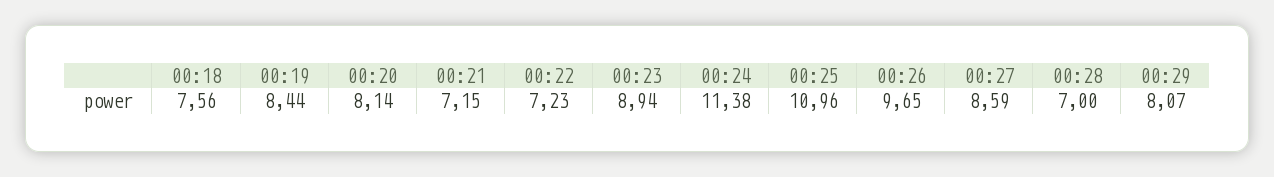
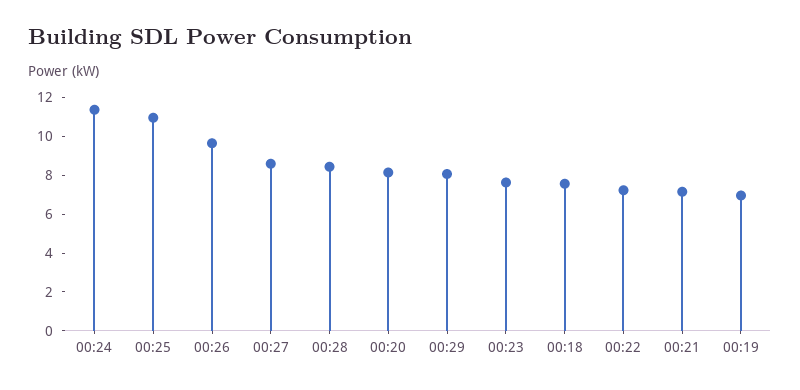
  {
    "00:18": 7.56,
-   "00:19": 8.44,
+   "00:19": 7,
    "00:20": 8.14,
    "00:21": 7.15,
    "00:22": 7.23,
-   "00:23": 8.94,
+   "00:23": 7.5,
    "00:24": 11.38,
    "00:25": 10.96,
    "00:26": 9.65,
    "00:27": 8.59,
-   "00:28": 7,
+   "00:28": 8.5,
    "00:29": 8.07
  }

